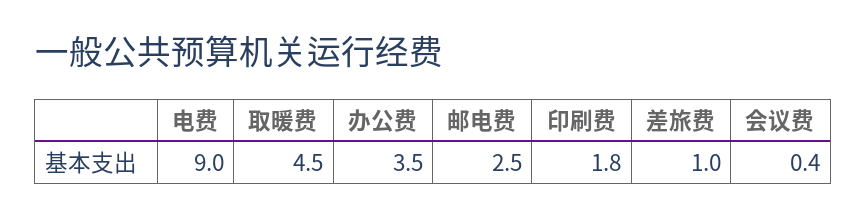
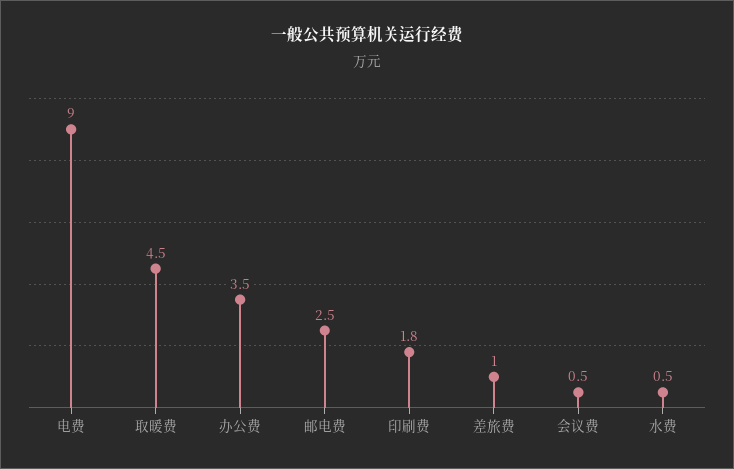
  {
    "电费": 9,
    "取暖费": 4.5,
    "办公费": 3.5,
    "邮电费": 2.5,
    "印刷费": 1.8,
    "差旅费": 1,
-   "会议费": 0.4
+   "会议费": 0.5,
+   "水费": 0.5
  }

